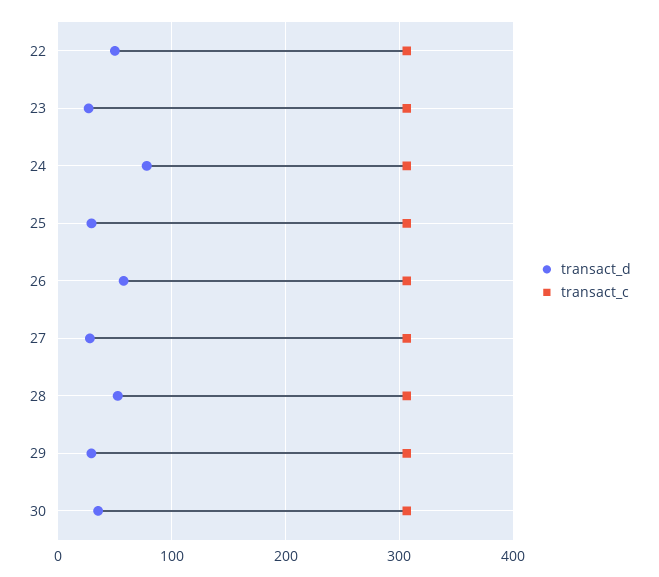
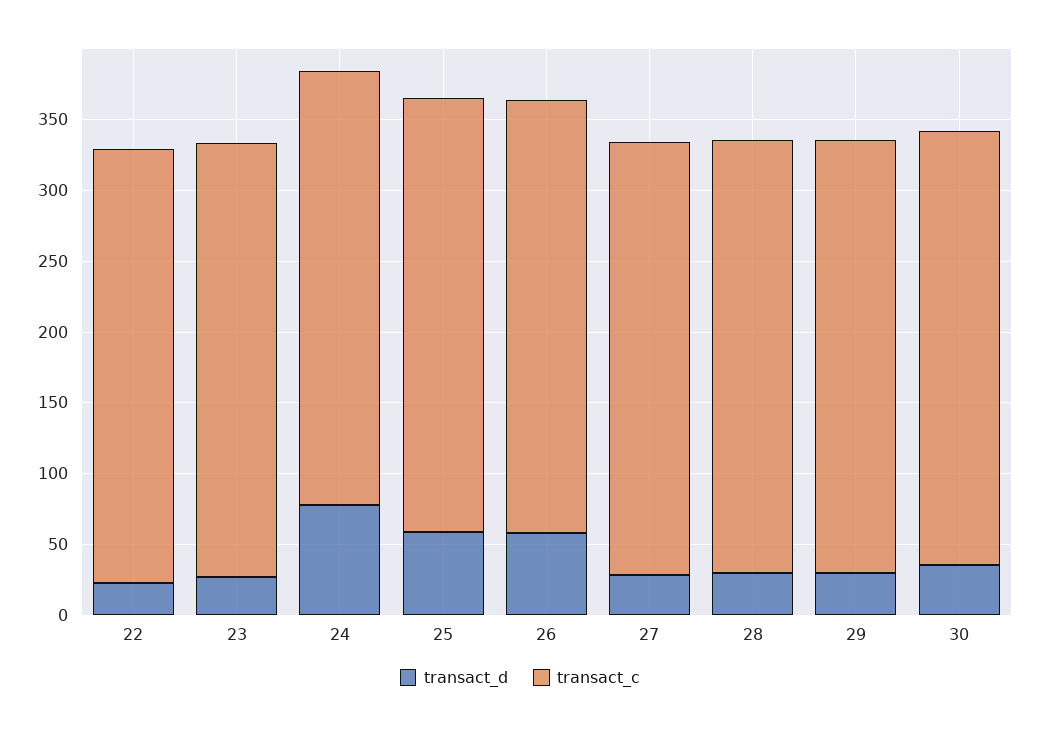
  {
    "transact_d": {
-     "22": 50,
+     "22": 20,
      "23": 30,
      "24": 80,
-     "25": 30,
+     "25": 60,
      "26": 60,
      "27": 30,
-     "28": 50,
+     "28": 30,
      "29": 30,
      "30": 40
    },
    "transact_c": {
      "22": 310,
      "23": 310,
      "24": 310,
      "25": 310,
      "26": 310,
      "27": 310,
      "28": 310,
      "29": 310,
      "30": 310
    }
  }

